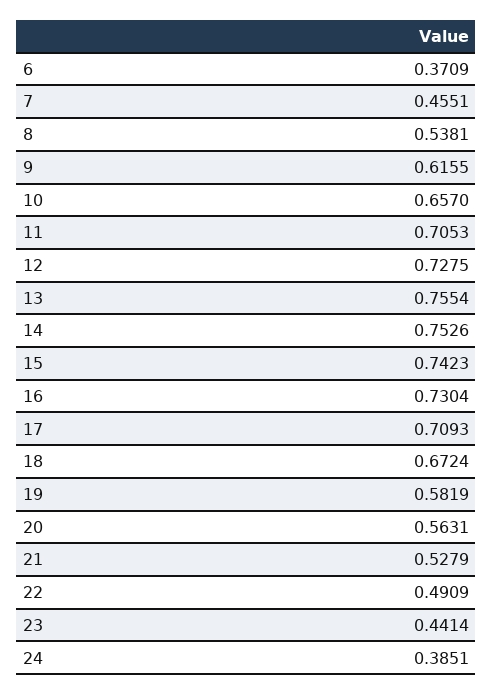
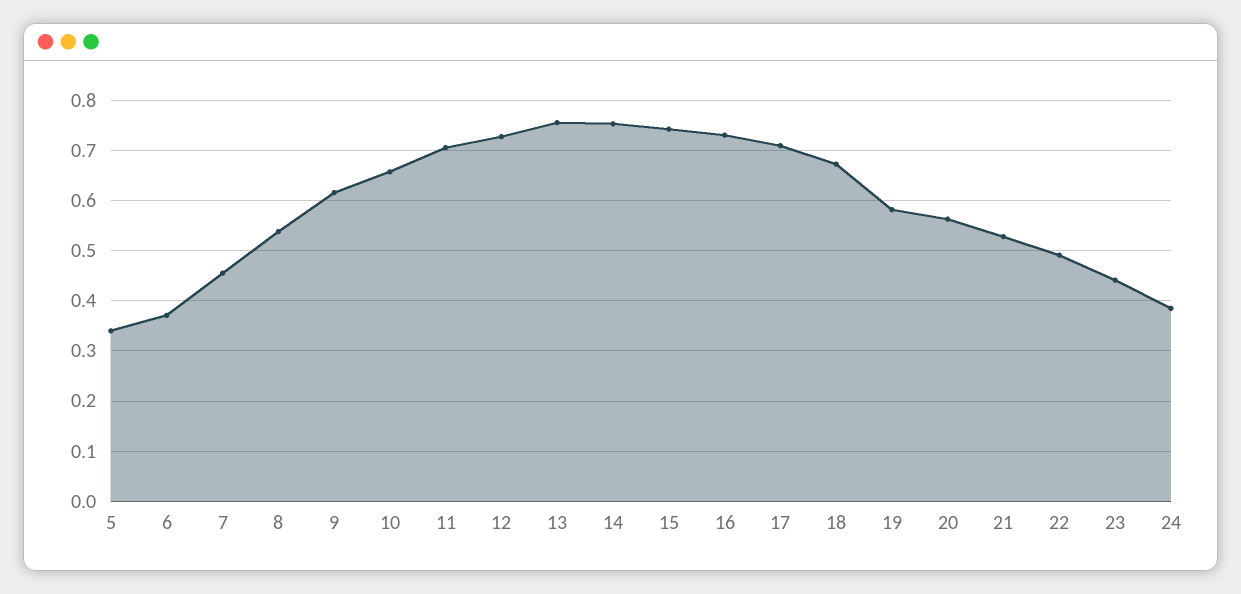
  {
    "6": 0.3709,
    "7": 0.4551,
    "8": 0.5381,
    "9": 0.6155,
    "10": 0.657,
    "11": 0.7053,
    "12": 0.7275,
    "13": 0.7554,
    "14": 0.7526,
    "15": 0.7423,
    "16": 0.7304,
    "17": 0.7093,
    "18": 0.6724,
    "19": 0.5819,
    "20": 0.5631,
    "21": 0.5279,
    "22": 0.4909,
    "23": 0.4414,
-   "24": 0.3851
+   "24": 0.3851,
+   "5": 0.34
  }

